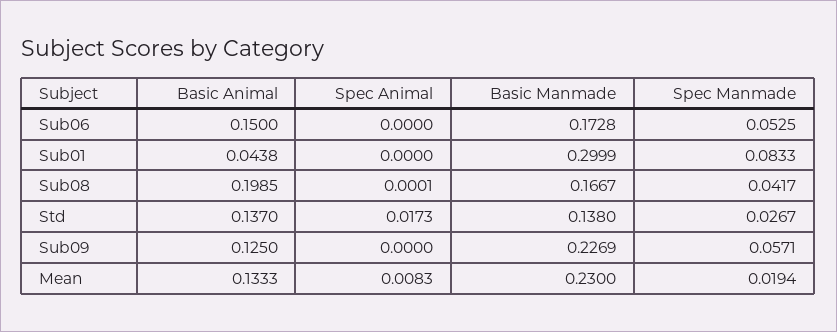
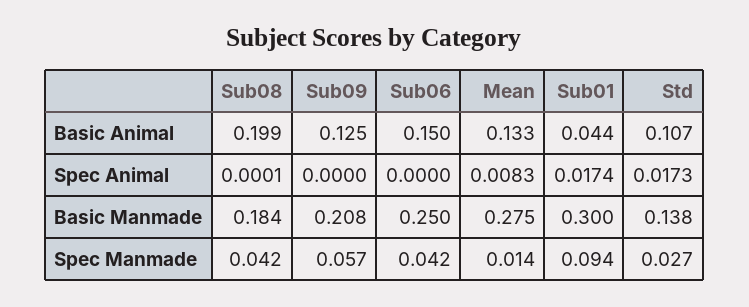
  {
    "Basic Animal": {
      "Sub06": 0.15,
      "Sub01": 0.0438,
      "Sub08": 0.1985,
-     "Std": 0.137,
+     "Std": 0.107,
      "Sub09": 0.125,
      "Mean": 0.1333
    },
    "Spec Animal": {
      "Sub06": 0,
-     "Sub01": 0,
+     "Sub01": 0.0174,
      "Sub08": 0.0001,
      "Std": 0.0173,
      "Sub09": 0,
      "Mean": 0.0083
    },
    "Basic Manmade": {
-     "Sub06": 0.1728,
+     "Sub06": 0.25,
      "Sub01": 0.2999,
-     "Sub08": 0.1667,
+     "Sub08": 0.184,
      "Std": 0.138,
-     "Sub09": 0.2269,
+     "Sub09": 0.208,
-     "Mean": 0.23
+     "Mean": 0.275
    },
    "Spec Manmade": {
-     "Sub06": 0.0525,
+     "Sub06": 0.042,
-     "Sub01": 0.0833,
+     "Sub01": 0.094,
      "Sub08": 0.0417,
      "Std": 0.0267,
      "Sub09": 0.0571,
-     "Mean": 0.0194
+     "Mean": 0.014
    }
  }

